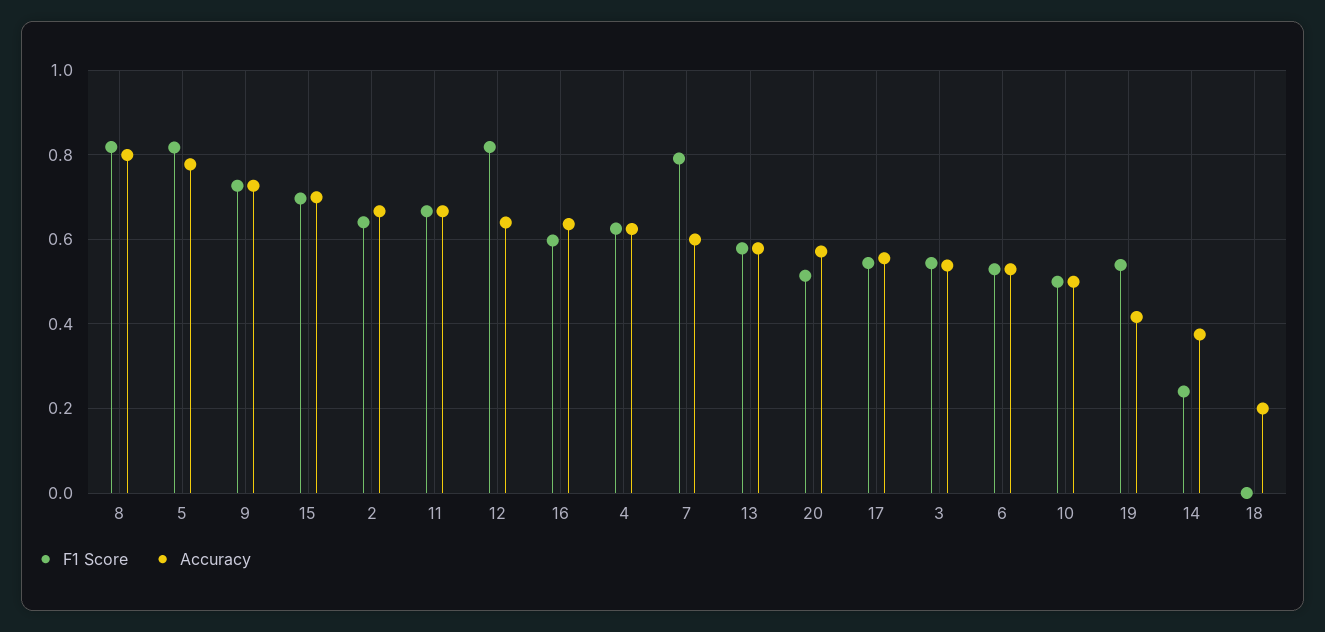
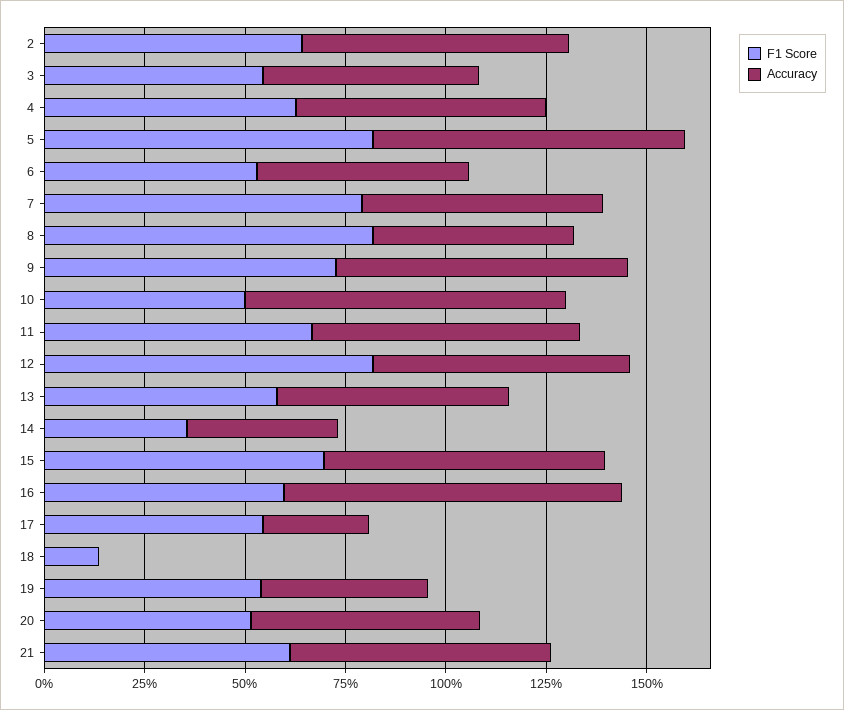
  {
    "F1 Score": {
      "8": 0.82,
      "5": 0.82,
      "9": 0.72,
      "15": 0.7,
      "2": 0.64,
      "11": 0.66,
      "12": 0.82,
      "16": 0.6,
      "4": 0.62,
      "7": 0.8,
      "13": 0.58,
      "20": 0.52,
      "17": 0.54,
      "3": 0.54,
      "6": 0.52,
      "10": 0.5,
      "19": 0.54,
-     "14": 0.24,
+     "14": 0.35,
-     "18": 0
+     "18": 0.15,
+     "21": 0.6
    },
    "Accuracy": {
-     "8": 0.8,
+     "8": 0.5,
      "5": 0.78,
      "9": 0.72,
      "15": 0.7,
      "2": 0.66,
      "11": 0.66,
      "12": 0.64,
-     "16": 0.64,
+     "16": 0.85,
      "4": 0.62,
      "7": 0.6,
      "13": 0.58,
      "20": 0.58,
-     "17": 0.56,
+     "17": 0.25,
      "3": 0.54,
      "6": 0.52,
-     "10": 0.5,
+     "10": 0.8,
      "19": 0.42,
      "14": 0.38,
-     "18": 0.2
+     "18": 0,
+     "21": 0.65
    }
  }

